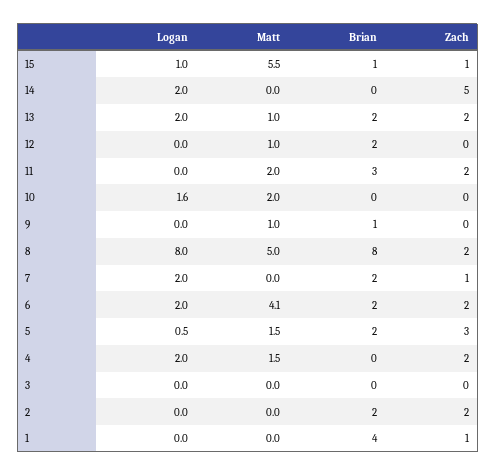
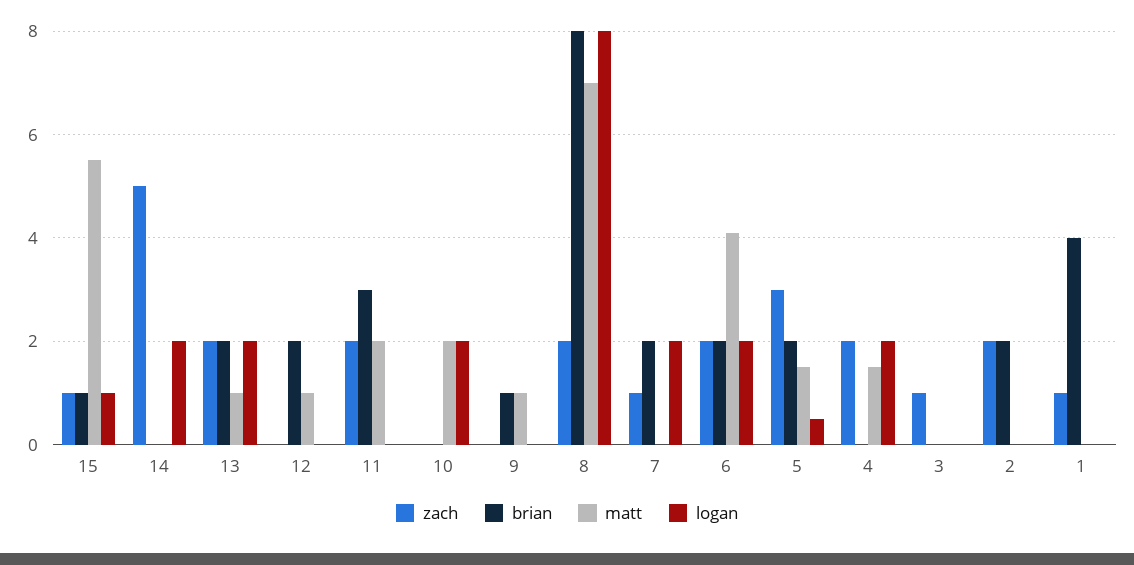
  {
    "Logan": {
      "15": 1,
      "14": 2,
      "13": 2,
      "12": 0,
      "11": 0,
-     "10": 1.6,
+     "10": 2,
      "9": 0,
      "8": 8,
      "7": 2,
      "6": 2,
      "5": 0.5,
      "4": 2,
      "3": 0,
      "2": 0,
      "1": 0
    },
    "Matt": {
      "15": 5.5,
      "14": 0,
      "13": 1,
      "12": 1,
      "11": 2,
      "10": 2,
      "9": 1,
-     "8": 5,
+     "8": 7,
      "7": 0,
      "6": 4.1,
      "5": 1.5,
      "4": 1.5,
      "3": 0,
      "2": 0,
      "1": 0
    },
    "Brian": {
      "15": 1,
      "14": 0,
      "13": 2,
      "12": 2,
      "11": 3,
      "10": 0,
      "9": 1,
      "8": 8,
      "7": 2,
      "6": 2,
      "5": 2,
      "4": 0,
      "3": 0,
      "2": 2,
      "1": 4
    },
    "Zach": {
      "15": 1,
      "14": 5,
      "13": 2,
      "12": 0,
      "11": 2,
      "10": 0,
      "9": 0,
      "8": 2,
      "7": 1,
      "6": 2,
      "5": 3,
      "4": 2,
-     "3": 0,
+     "3": 1,
      "2": 2,
      "1": 1
    }
  }

